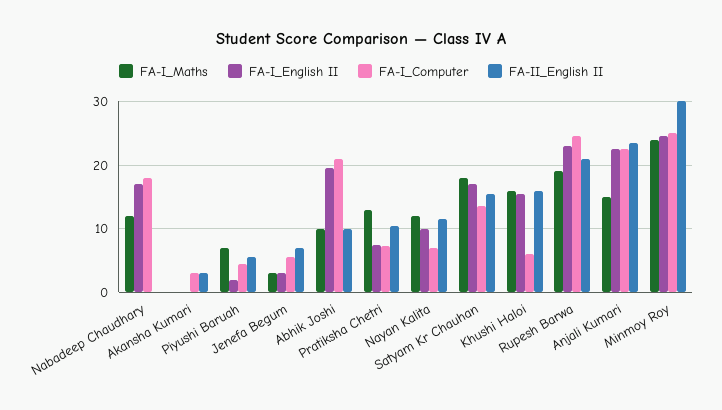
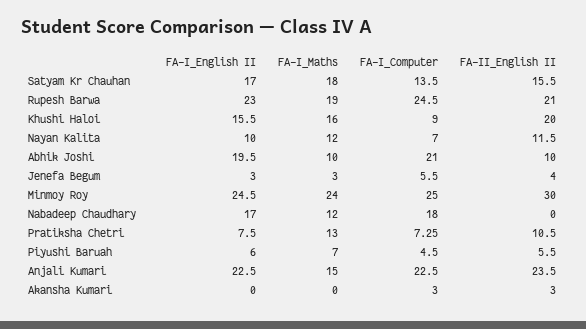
  {
    "FA-I_Maths": {
      "Nabadeep Chaudhary": 12,
      "Akansha Kumari": 0,
      "Piyushi Baruah": 7,
      "Jenefa Begum": 3,
      "Abhik Joshi": 10,
      "Pratiksha Chetri": 13,
      "Nayan Kalita": 12,
      "Satyam Kr Chauhan": 18,
      "Khushi Haloi": 16,
      "Rupesh Barwa": 19,
      "Anjali Kumari": 15,
      "Minmoy Roy": 24
    },
    "FA-I_English II": {
      "Nabadeep Chaudhary": 17,
      "Akansha Kumari": 0,
-     "Piyushi Baruah": 2,
+     "Piyushi Baruah": 6,
      "Jenefa Begum": 3,
      "Abhik Joshi": 19.5,
      "Pratiksha Chetri": 7.5,
      "Nayan Kalita": 10,
      "Satyam Kr Chauhan": 17,
      "Khushi Haloi": 15.5,
      "Rupesh Barwa": 23,
      "Anjali Kumari": 22.5,
      "Minmoy Roy": 24.5
    },
    "FA-I_Computer": {
      "Nabadeep Chaudhary": 18,
      "Akansha Kumari": 3,
      "Piyushi Baruah": 4.5,
      "Jenefa Begum": 5.5,
      "Abhik Joshi": 21,
      "Pratiksha Chetri": 7.25,
      "Nayan Kalita": 7,
      "Satyam Kr Chauhan": 13.5,
-     "Khushi Haloi": 6,
+     "Khushi Haloi": 9,
      "Rupesh Barwa": 24.5,
      "Anjali Kumari": 22.5,
      "Minmoy Roy": 25
    },
    "FA-II_English II": {
      "Nabadeep Chaudhary": 0,
      "Akansha Kumari": 3,
      "Piyushi Baruah": 5.5,
-     "Jenefa Begum": 7,
+     "Jenefa Begum": 4,
      "Abhik Joshi": 10,
      "Pratiksha Chetri": 10.5,
      "Nayan Kalita": 11.5,
      "Satyam Kr Chauhan": 15.5,
-     "Khushi Haloi": 16,
+     "Khushi Haloi": 20,
      "Rupesh Barwa": 21,
      "Anjali Kumari": 23.5,
      "Minmoy Roy": 30
    }
  }

